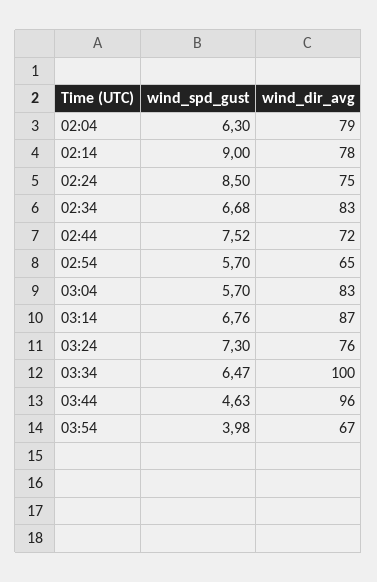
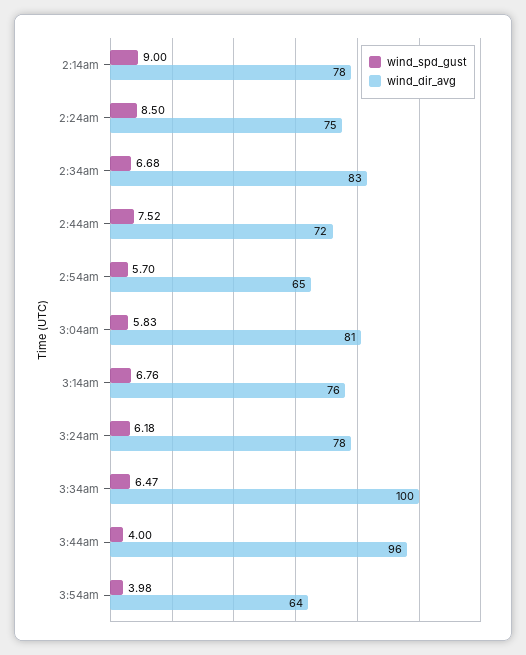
  {
    "wind_spd_gust": {
-     "02:04": 6.3,
      "02:14": 9,
      "02:24": 8.5,
      "02:34": 6.68,
      "02:44": 7.52,
      "02:54": 5.7,
-     "03:04": 5.7,
+     "03:04": 5.83,
      "03:14": 6.76,
-     "03:24": 7.3,
+     "03:24": 6.18,
      "03:34": 6.47,
-     "03:44": 4.63,
+     "03:44": 4,
      "03:54": 3.98
    },
    "wind_dir_avg": {
-     "02:04": 79,
      "02:14": 78,
      "02:24": 75,
      "02:34": 83,
      "02:44": 72,
      "02:54": 65,
-     "03:04": 83,
+     "03:04": 81,
-     "03:14": 87,
+     "03:14": 76,
-     "03:24": 76,
+     "03:24": 78,
      "03:34": 100,
      "03:44": 96,
-     "03:54": 67
+     "03:54": 64
    }
  }

